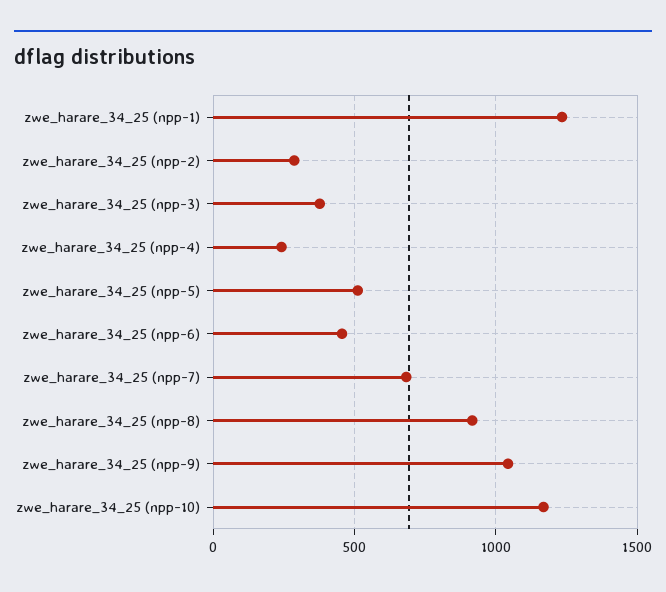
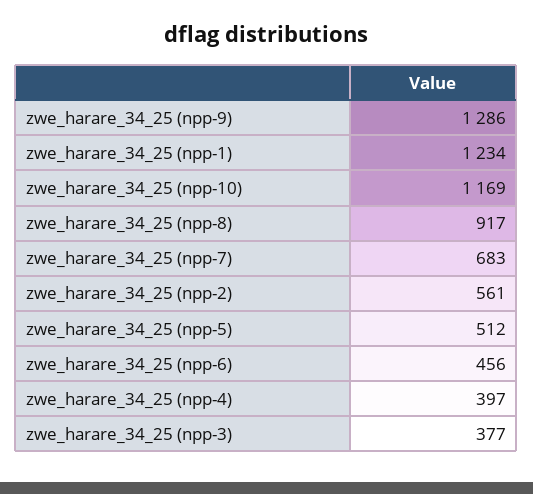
  {
    "zwe_harare_34_25 (npp-1)": 1234,
-   "zwe_harare_34_25 (npp-2)": 300,
+   "zwe_harare_34_25 (npp-2)": 561,
    "zwe_harare_34_25 (npp-3)": 377,
-   "zwe_harare_34_25 (npp-4)": 250,
+   "zwe_harare_34_25 (npp-4)": 397,
    "zwe_harare_34_25 (npp-5)": 512,
    "zwe_harare_34_25 (npp-6)": 456,
    "zwe_harare_34_25 (npp-7)": 683,
    "zwe_harare_34_25 (npp-8)": 917,
-   "zwe_harare_34_25 (npp-9)": 1050,
+   "zwe_harare_34_25 (npp-9)": 1286,
    "zwe_harare_34_25 (npp-10)": 1169
  }

